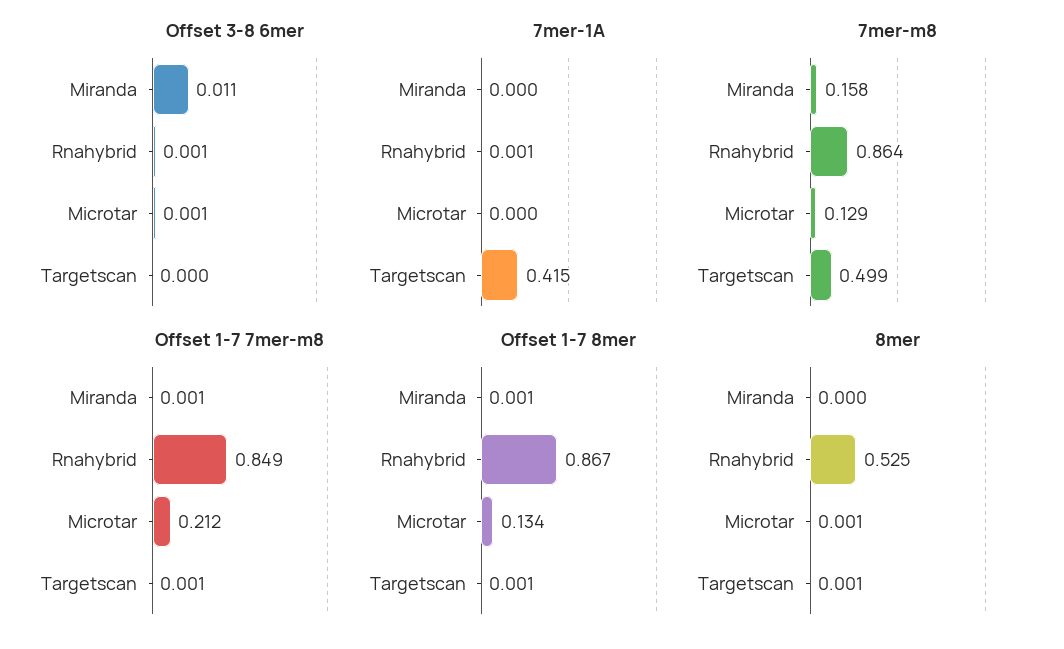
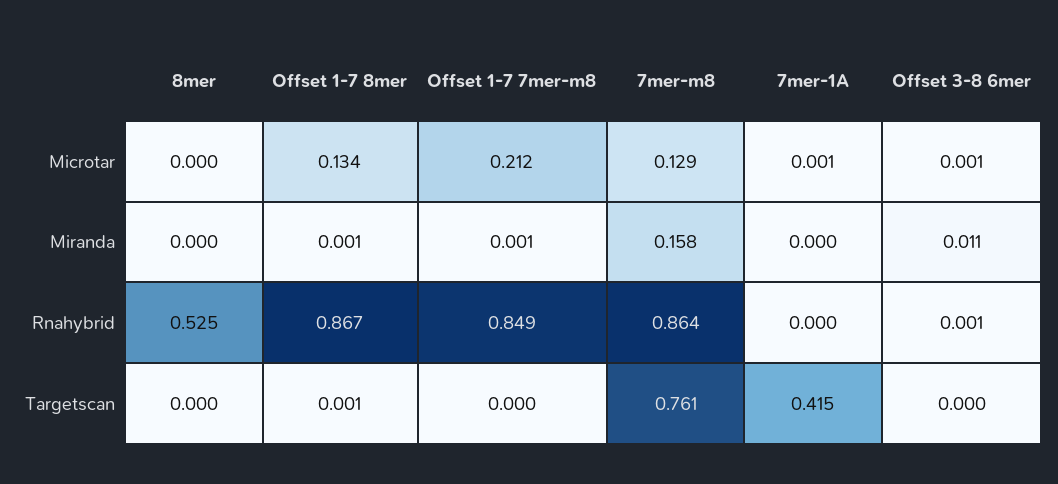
  {
    "Offset 3-8 6mer": {
      "Miranda": 0.011,
      "Rnahybrid": 0.001,
      "Microtar": 0.001,
      "Targetscan": 0
    },
    "7mer-1A": {
      "Miranda": 0,
-     "Rnahybrid": 0.001,
+     "Rnahybrid": 0,
-     "Microtar": 0,
+     "Microtar": 0.001,
      "Targetscan": 0.415
    },
    "7mer-m8": {
      "Miranda": 0.158,
      "Rnahybrid": 0.864,
      "Microtar": 0.129,
-     "Targetscan": 0.499
+     "Targetscan": 0.761
    },
    "Offset 1-7 7mer-m8": {
      "Miranda": 0.001,
      "Rnahybrid": 0.849,
      "Microtar": 0.212,
-     "Targetscan": 0.001
+     "Targetscan": 0
    },
    "Offset 1-7 8mer": {
      "Miranda": 0.001,
      "Rnahybrid": 0.867,
      "Microtar": 0.134,
      "Targetscan": 0.001
    },
    "8mer": {
      "Miranda": 0,
      "Rnahybrid": 0.525,
-     "Microtar": 0.001,
+     "Microtar": 0,
-     "Targetscan": 0.001
+     "Targetscan": 0
    }
  }

